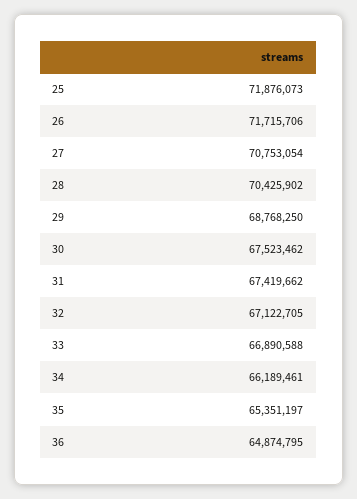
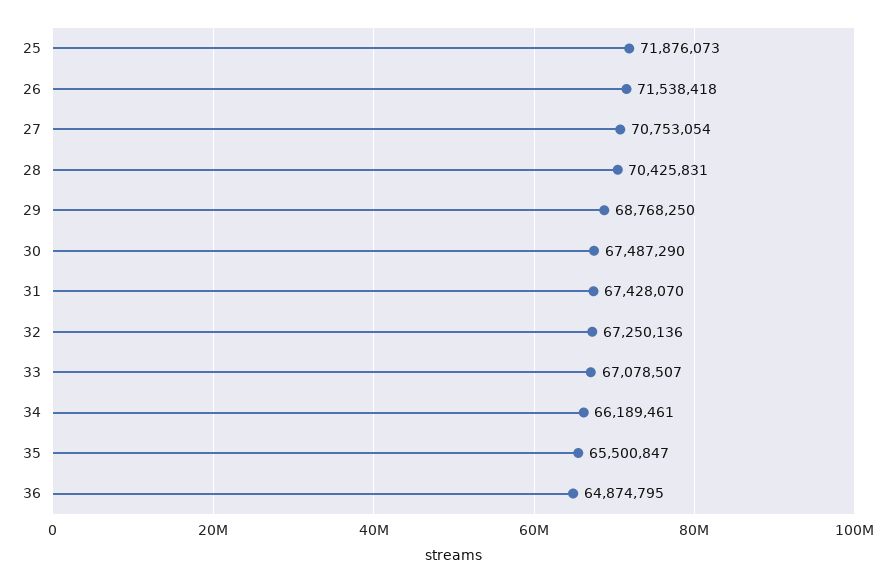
  {
    "25": 71876073,
-   "26": 71715706,
+   "26": 71538418,
    "27": 70753054,
-   "28": 70425902,
+   "28": 70425831,
    "29": 68768250,
-   "30": 67523462,
+   "30": 67487290,
-   "31": 67419662,
+   "31": 67428070,
-   "32": 67122705,
+   "32": 67250136,
-   "33": 66890588,
+   "33": 67078507,
    "34": 66189461,
-   "35": 65351197,
+   "35": 65500847,
    "36": 64874795
  }

